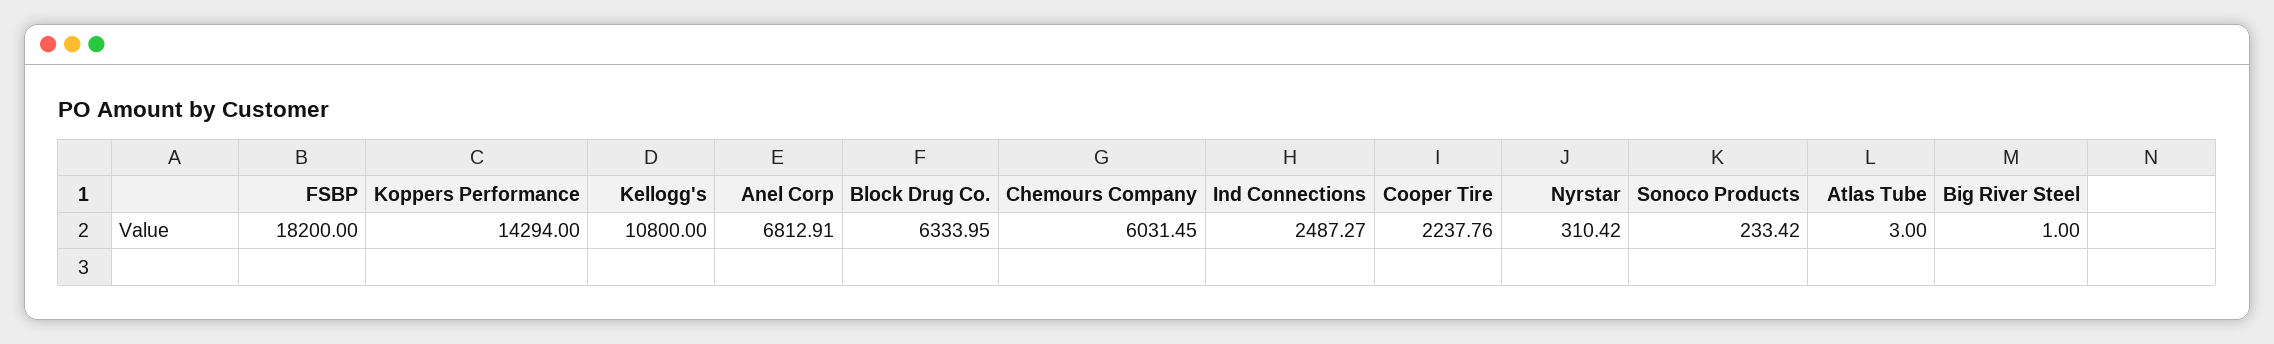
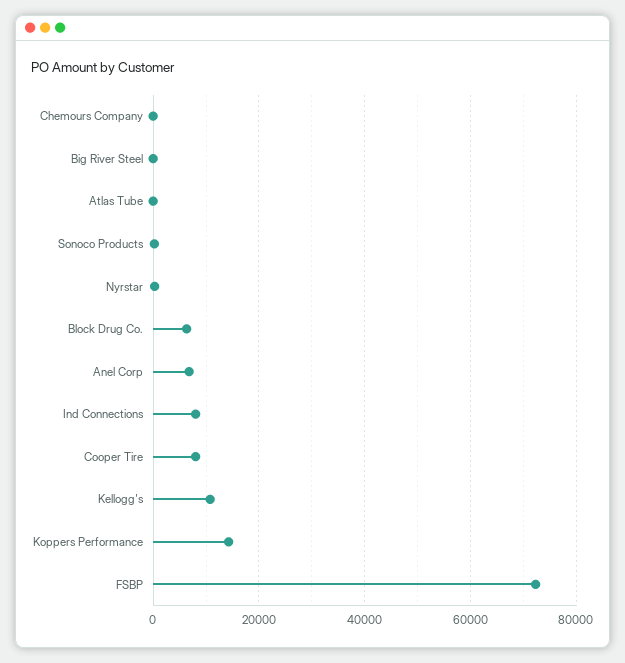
  {
-   "FSBP": 18200,
+   "FSBP": 72000,
    "Koppers Performance": 14294,
    "Kellogg's": 10800,
    "Anel Corp": 6812.91,
    "Block Drug Co.": 6333.95,
-   "Chemours Company": 6031.45,
+   "Chemours Company": 0,
-   "Ind Connections": 2487.27,
+   "Ind Connections": 8000,
-   "Cooper Tire": 2237.76,
+   "Cooper Tire": 8000,
    "Nyrstar": 310.42,
    "Sonoco Products": 233.42,
    "Atlas Tube": 3,
    "Big River Steel": 1
  }

